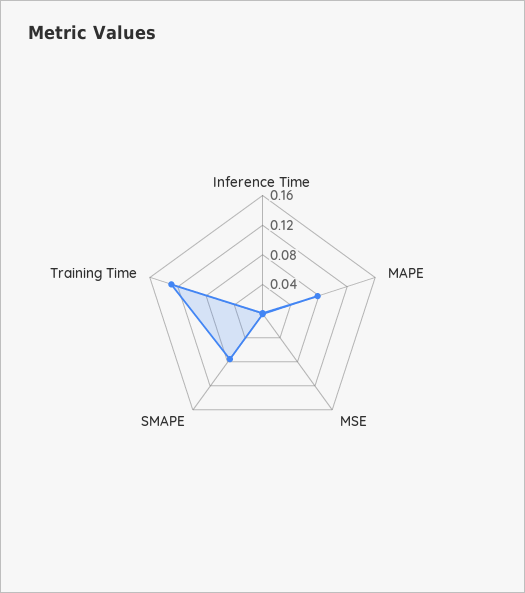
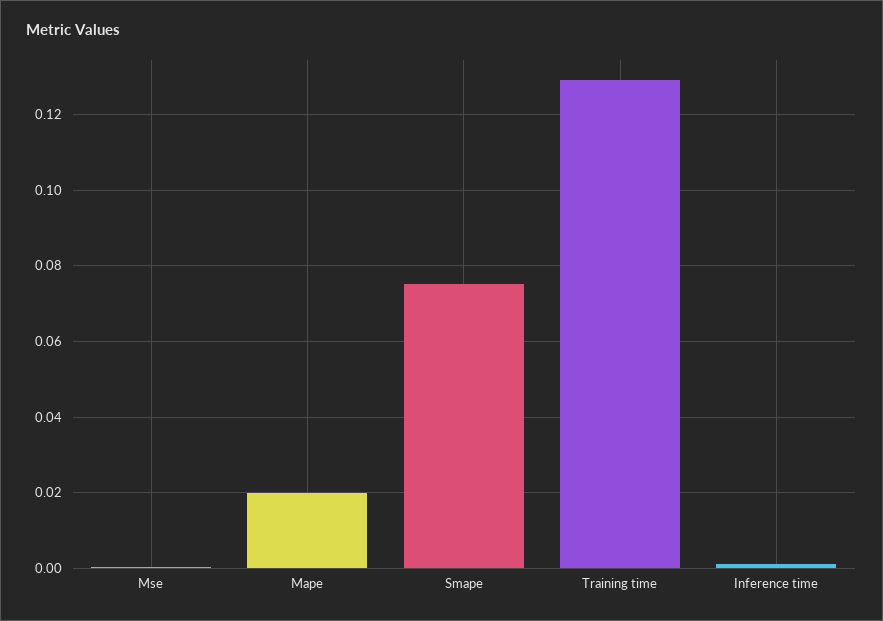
  {
    "Inference Time": 0.002,
-   "MAPE": 0.08,
+   "MAPE": 0.02,
    "MSE": 0,
    "SMAPE": 0.076,
    "Training Time": 0.13
  }

